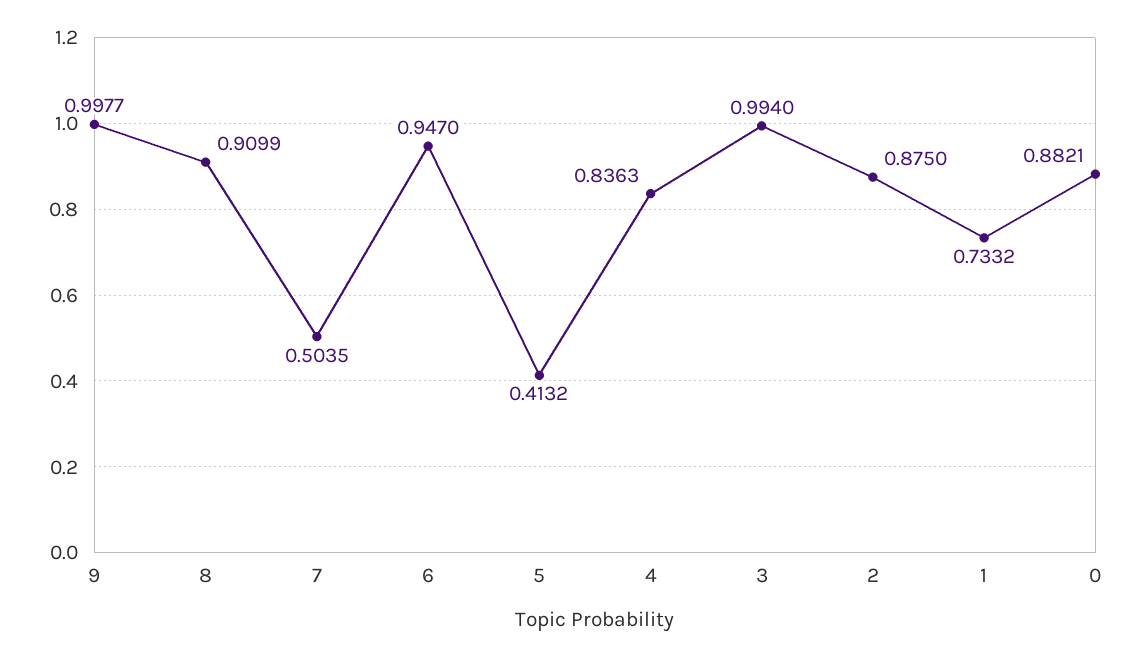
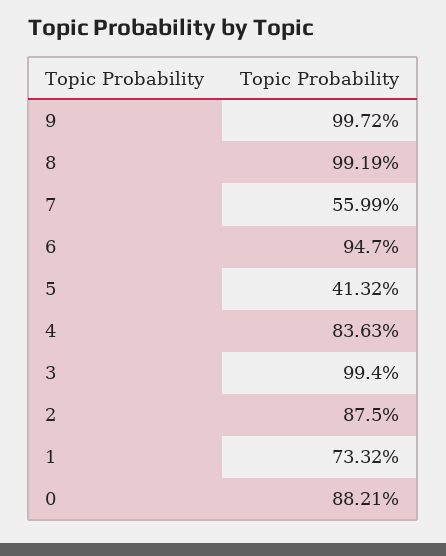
  {
-   "9": 0.9977,
+   "9": 0.9972,
-   "8": 0.9099,
+   "8": 0.9919,
-   "7": 0.5035,
+   "7": 0.5599,
    "6": 0.947,
    "5": 0.4132,
    "4": 0.8363,
    "3": 0.994,
    "2": 0.875,
    "1": 0.7332,
    "0": 0.8821
  }

